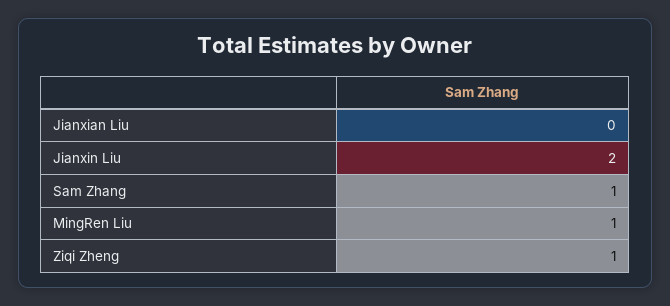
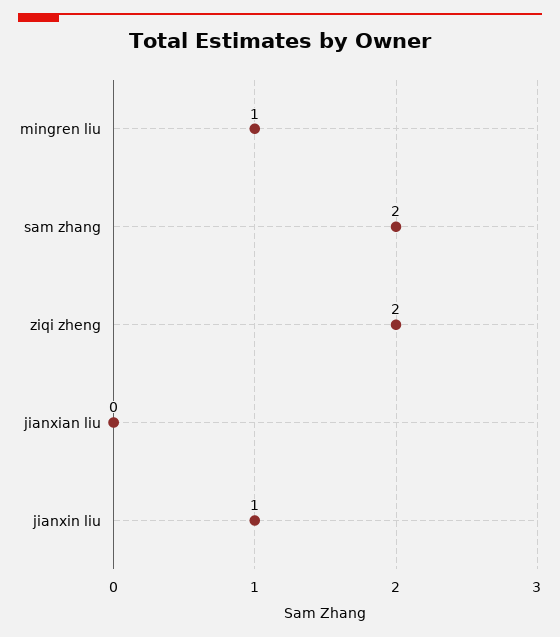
  {
    "Jianxian Liu": 0,
-   "Jianxin Liu": 2,
+   "Jianxin Liu": 1,
-   "Sam Zhang": 1,
+   "Sam Zhang": 2,
    "MingRen Liu": 1,
-   "Ziqi Zheng": 1
+   "Ziqi Zheng": 2
  }

